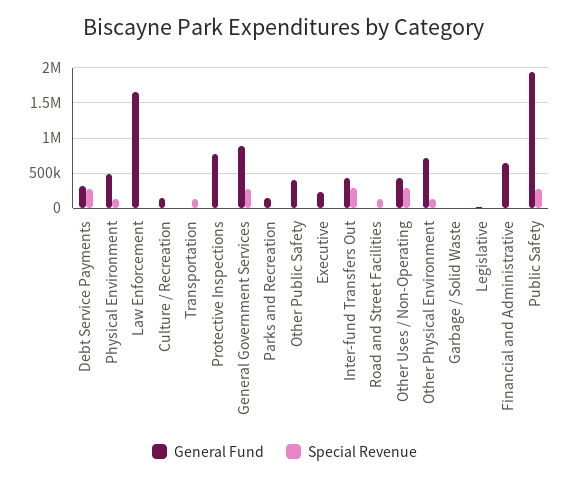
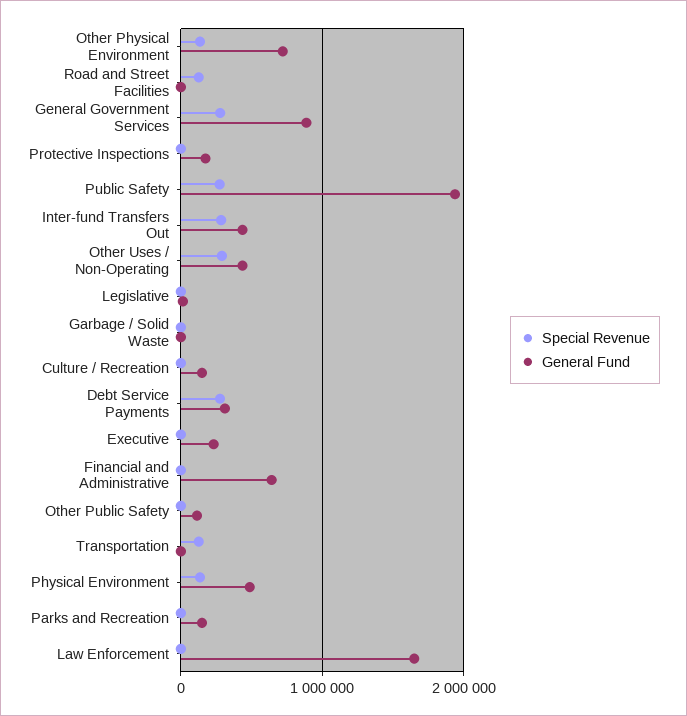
  {
    "General Fund": {
      "Debt Service Payments": 300000,
      "Physical Environment": 500000,
      "Law Enforcement": 1700000,
      "Culture / Recreation": 100000,
      "Transportation": 0,
-     "Protective Inspections": 800000,
+     "Protective Inspections": 200000,
      "General Government Services": 900000,
      "Parks and Recreation": 100000,
-     "Other Public Safety": 400000,
+     "Other Public Safety": 100000,
      "Executive": 200000,
      "Inter-fund Transfers Out": 400000,
      "Road and Street Facilities": 0,
      "Other Uses / Non-Operating": 400000,
      "Other Physical Environment": 700000,
      "Garbage / Solid Waste": 0,
      "Legislative": 0,
      "Financial and Administrative": 600000,
      "Public Safety": 1900000
    },
    "Special Revenue": {
      "Debt Service Payments": 300000,
      "Physical Environment": 100000,
      "Law Enforcement": 0,
      "Culture / Recreation": 0,
      "Transportation": 100000,
      "Protective Inspections": 0,
      "General Government Services": 300000,
      "Parks and Recreation": 0,
      "Other Public Safety": 0,
      "Executive": 0,
      "Inter-fund Transfers Out": 300000,
      "Road and Street Facilities": 100000,
      "Other Uses / Non-Operating": 300000,
      "Other Physical Environment": 100000,
      "Garbage / Solid Waste": 0,
      "Legislative": 0,
      "Financial and Administrative": 0,
      "Public Safety": 300000
    }
  }

